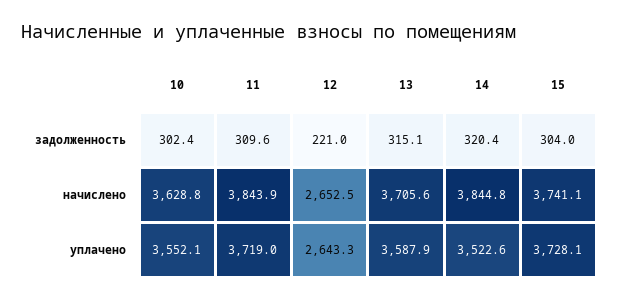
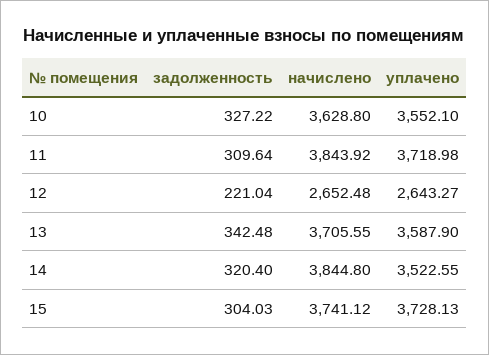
  {
    "10": {
-     "задолженность": 302.4,
+     "задолженность": 327.22,
      "начислено": 3628.8,
      "уплачено": 3552.1
    },
    "11": {
      "задолженность": 309.64,
      "начислено": 3843.92,
      "уплачено": 3718.98
    },
    "12": {
      "задолженность": 221.04,
      "начислено": 2652.48,
      "уплачено": 2643.27
    },
    "13": {
-     "задолженность": 315.1,
+     "задолженность": 342.48,
      "начислено": 3705.55,
      "уплачено": 3587.9
    },
    "14": {
      "задолженность": 320.4,
      "начислено": 3844.8,
      "уплачено": 3522.55
    },
    "15": {
      "задолженность": 304.03,
      "начислено": 3741.12,
      "уплачено": 3728.13
    }
  }

